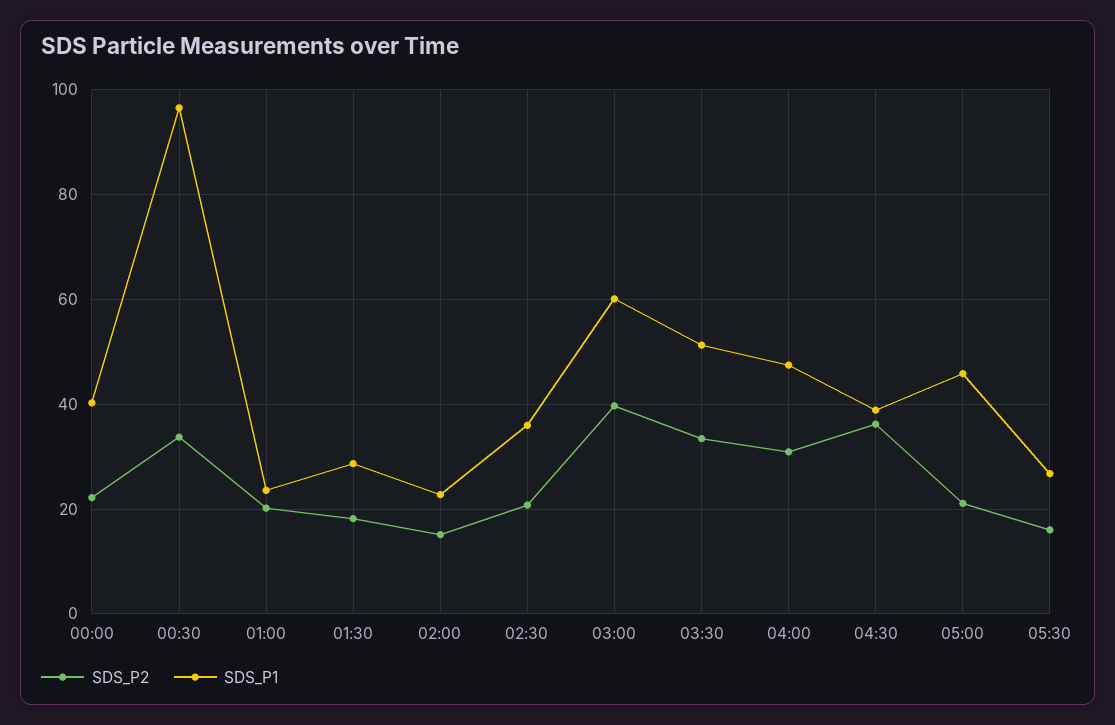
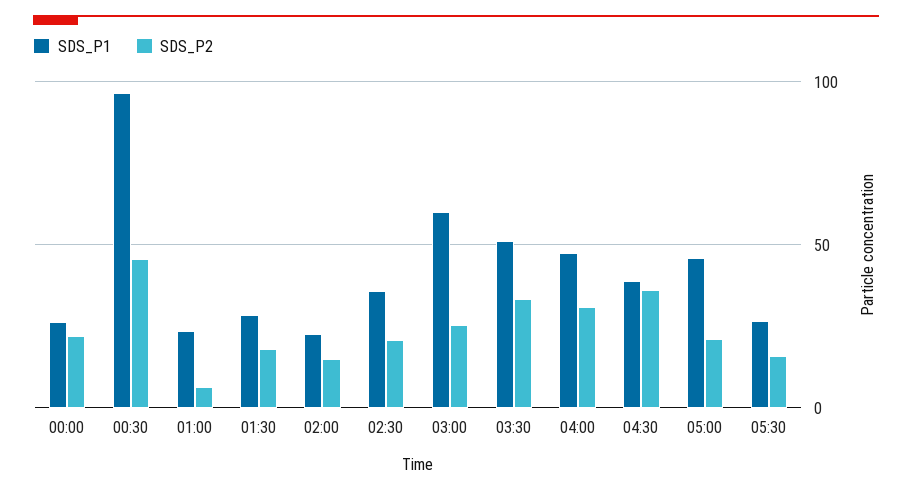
  {
    "SDS_P2": {
      "00:00": 22,
-     "00:30": 34,
+     "00:30": 45,
-     "01:00": 20,
+     "01:00": 5,
      "01:30": 18,
      "02:00": 16,
      "02:30": 20,
-     "03:00": 40,
+     "03:00": 25,
      "03:30": 34,
      "04:00": 30,
      "04:30": 36,
      "05:00": 22,
      "05:30": 16
    },
    "SDS_P1": {
-     "00:00": 40,
+     "00:00": 25,
      "00:30": 96,
      "01:00": 24,
      "01:30": 28,
      "02:00": 22,
      "02:30": 36,
      "03:00": 60,
      "03:30": 52,
      "04:00": 48,
      "04:30": 38,
      "05:00": 46,
      "05:30": 26
    }
  }

